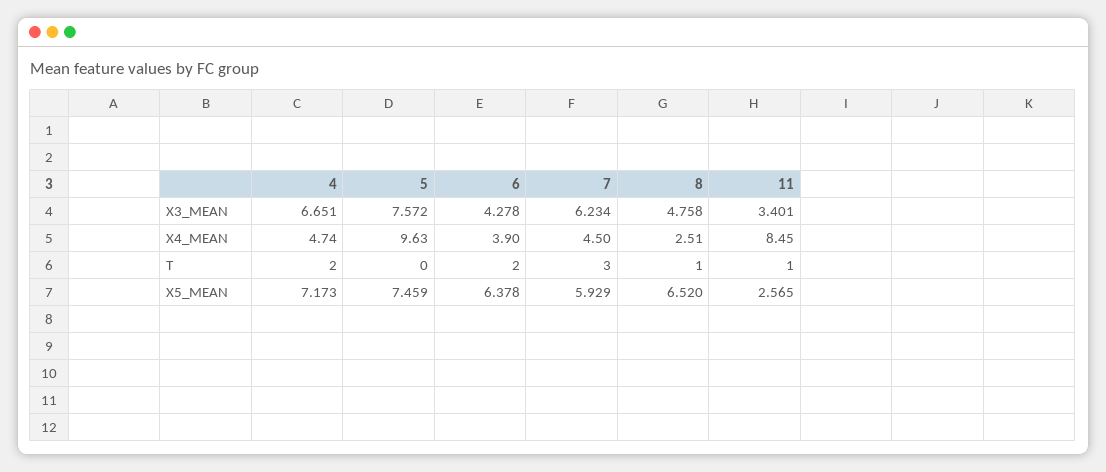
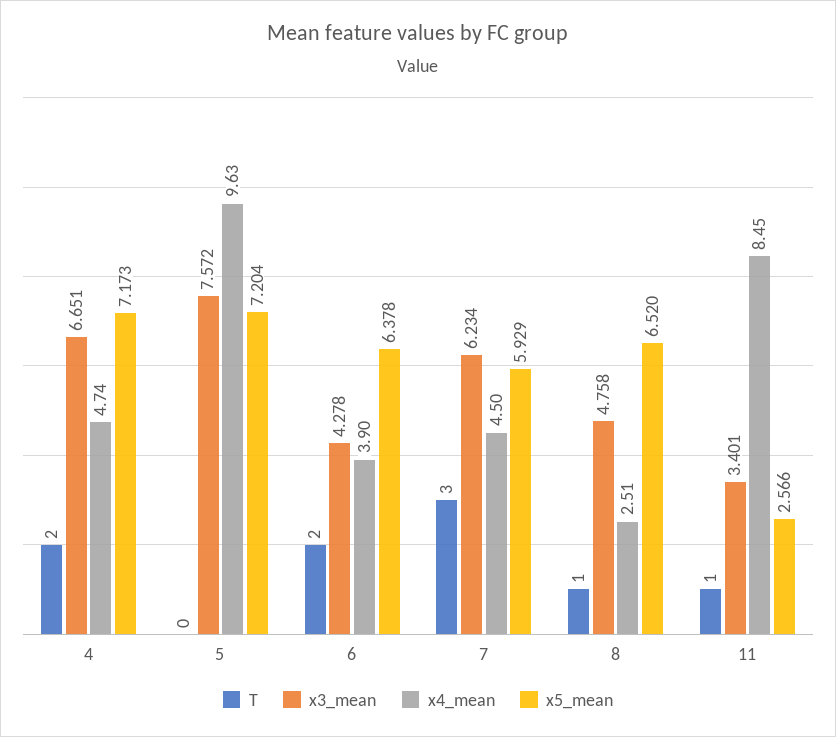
  {
    "X3_MEAN": {
      "4": 6.651,
      "5": 7.572,
      "6": 4.278,
      "7": 6.234,
      "8": 4.758,
      "11": 3.401
    },
    "X4_MEAN": {
      "4": 4.74,
      "5": 9.63,
      "6": 3.9,
      "7": 4.5,
      "8": 2.51,
      "11": 8.45
    },
    "T": {
      "4": 2,
      "5": 0,
      "6": 2,
      "7": 3,
      "8": 1,
      "11": 1
    },
    "X5_MEAN": {
      "4": 7.173,
-     "5": 7.459,
+     "5": 7.204,
      "6": 6.378,
      "7": 5.929,
      "8": 6.52,
-     "11": 2.565
+     "11": 2.566
    }
  }

